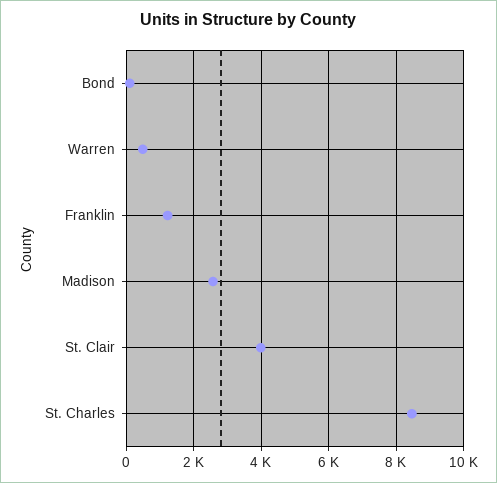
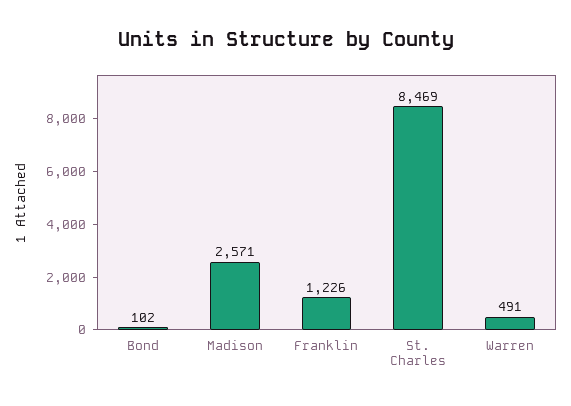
  {
    "Bond": 102,
    "Warren": 491,
    "Franklin": 1226,
    "Madison": 2571,
-   "St. Clair": 4000,
    "St. Charles": 8469
  }

